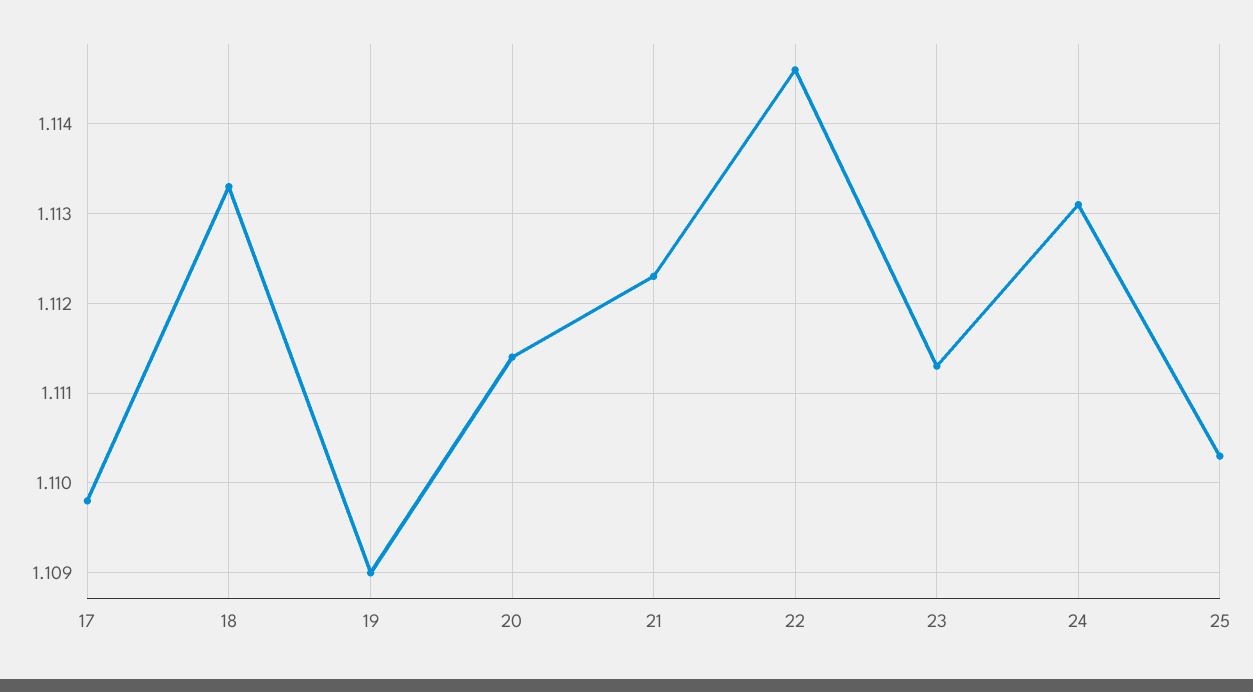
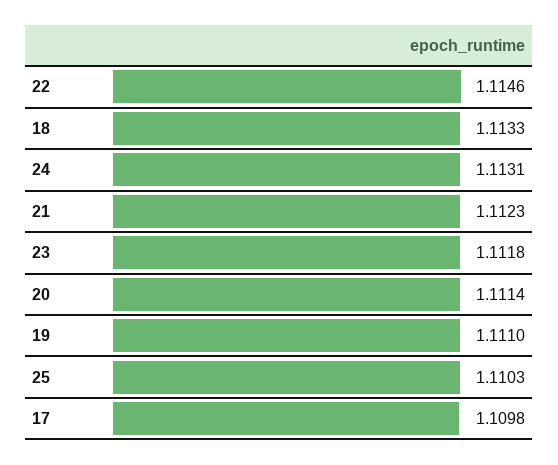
  {
    "17": 1.1098,
    "18": 1.1133,
-   "19": 1.109,
+   "19": 1.111,
    "20": 1.1114,
    "21": 1.1123,
    "22": 1.1146,
-   "23": 1.1113,
+   "23": 1.1118,
    "24": 1.1131,
    "25": 1.1103
  }

